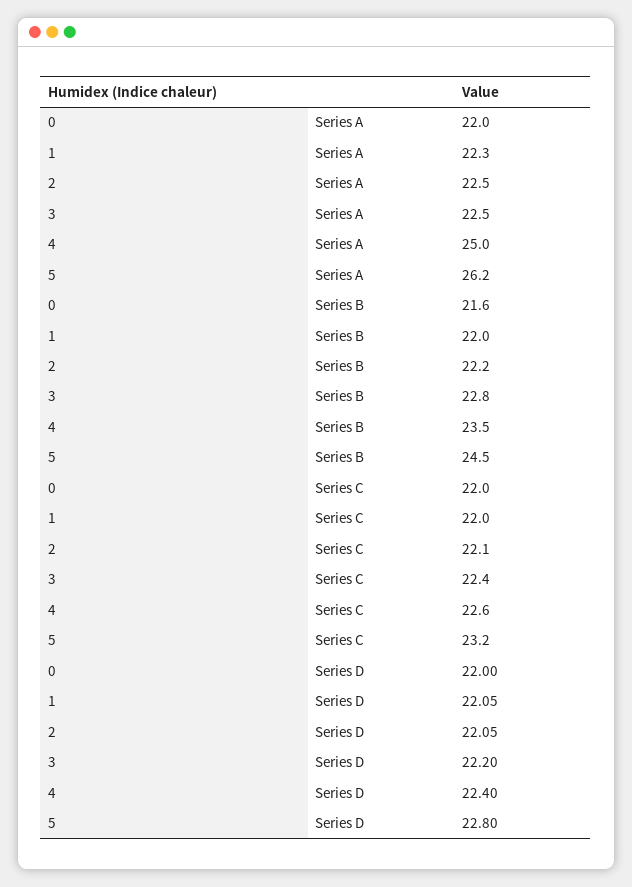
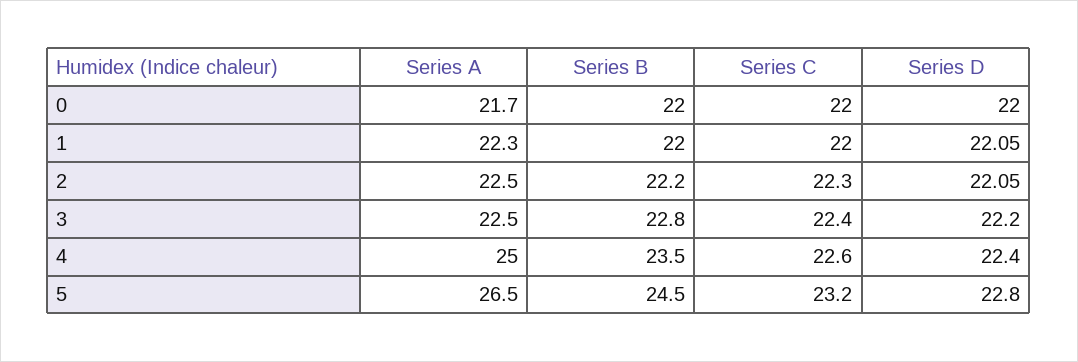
  {
    "0": {
-     "Series A": 22,
+     "Series A": 21.7,
-     "Series B": 21.6,
+     "Series B": 22,
      "Series C": 22,
      "Series D": 22
    },
    "1": {
      "Series A": 22.3,
      "Series B": 22,
      "Series C": 22,
      "Series D": 22.05
    },
    "2": {
      "Series A": 22.5,
      "Series B": 22.2,
-     "Series C": 22.1,
+     "Series C": 22.3,
      "Series D": 22.05
    },
    "3": {
      "Series A": 22.5,
      "Series B": 22.8,
      "Series C": 22.4,
      "Series D": 22.2
    },
    "4": {
      "Series A": 25,
      "Series B": 23.5,
      "Series C": 22.6,
      "Series D": 22.4
    },
    "5": {
-     "Series A": 26.2,
+     "Series A": 26.5,
      "Series B": 24.5,
      "Series C": 23.2,
      "Series D": 22.8
    }
  }

